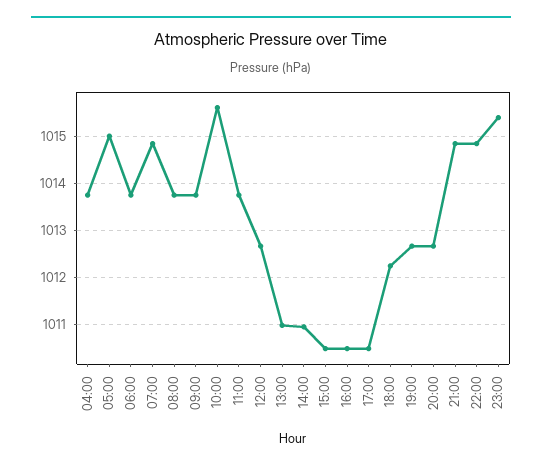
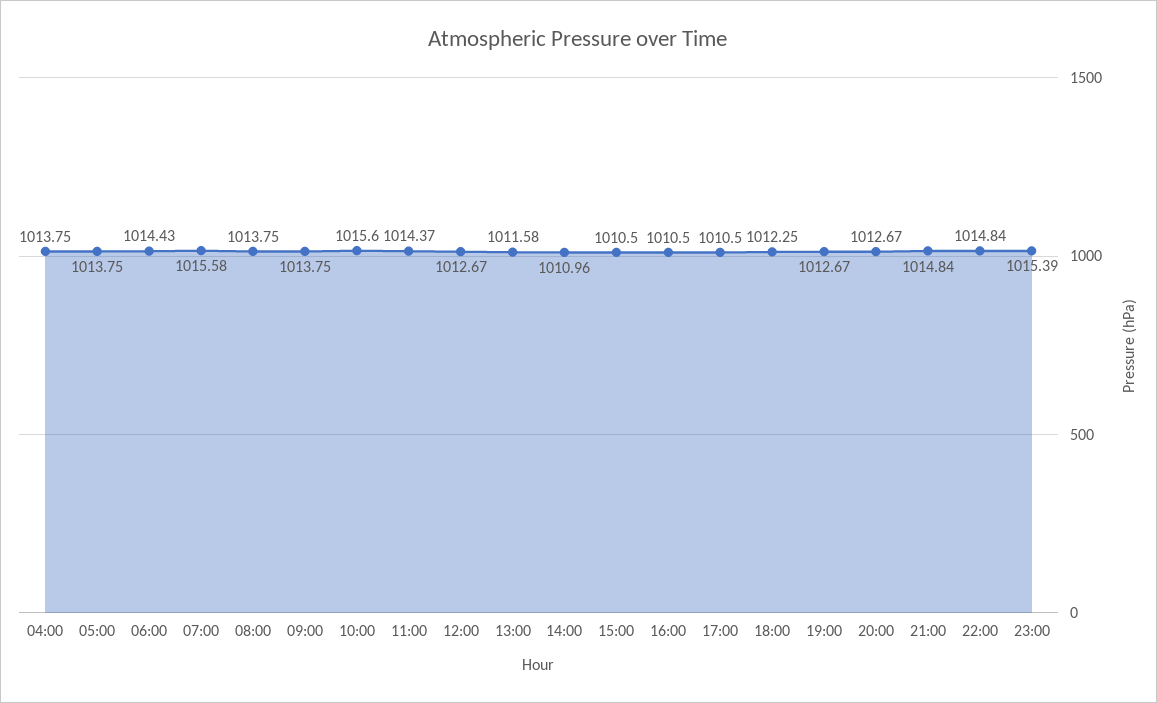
  {
    "04:00": 1013.75,
-   "05:00": 1015,
+   "05:00": 1013.75,
-   "06:00": 1013.8,
+   "06:00": 1014.43,
-   "07:00": 1014.8,
+   "07:00": 1015.58,
    "08:00": 1013.75,
    "09:00": 1013.75,
    "10:00": 1015.6,
-   "11:00": 1013.8,
+   "11:00": 1014.37,
    "12:00": 1012.67,
-   "13:00": 1011,
+   "13:00": 1011.58,
    "14:00": 1010.96,
    "15:00": 1010.5,
    "16:00": 1010.5,
    "17:00": 1010.5,
    "18:00": 1012.25,
    "19:00": 1012.67,
    "20:00": 1012.67,
    "21:00": 1014.84,
    "22:00": 1014.84,
    "23:00": 1015.39
  }

